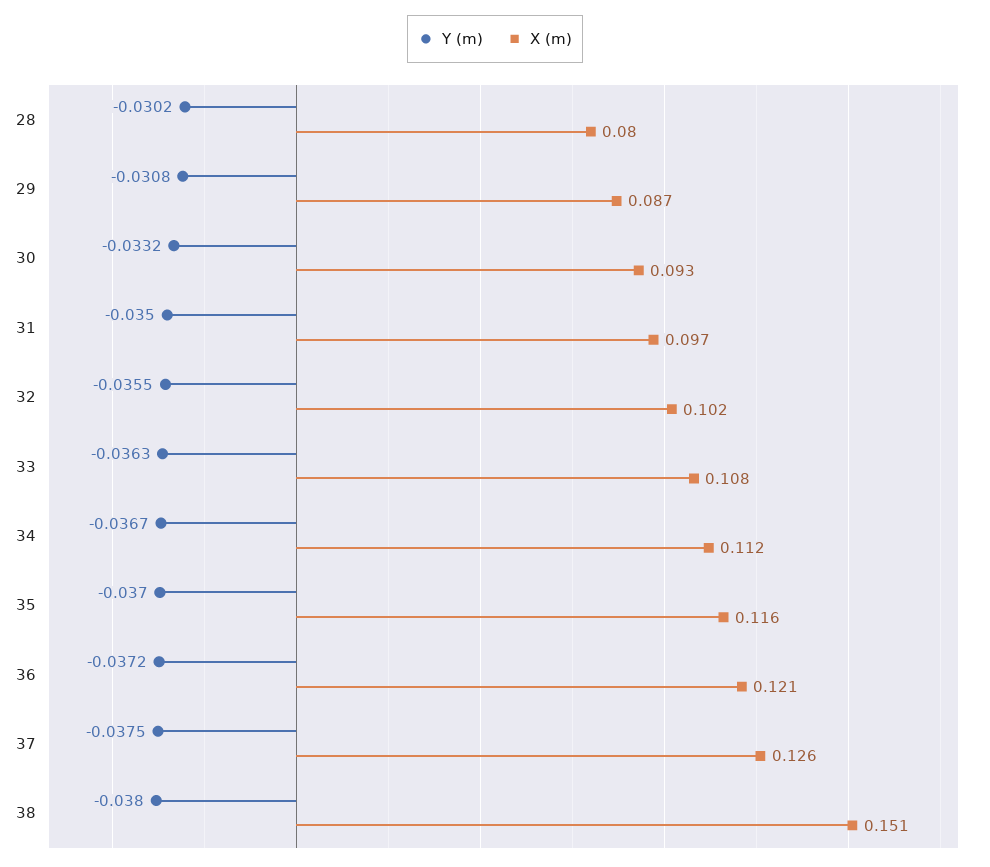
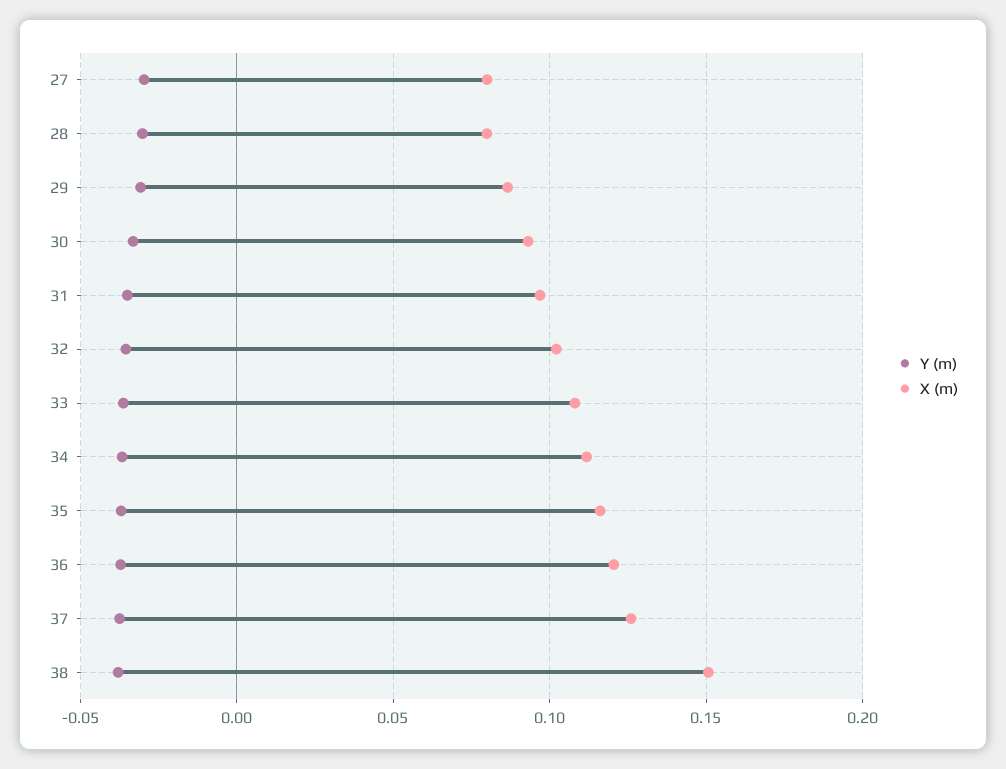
  {
    "Y (m)": {
      "28": -0.0302,
      "29": -0.0308,
      "30": -0.0332,
      "31": -0.035,
      "32": -0.0355,
      "33": -0.0363,
      "34": -0.0367,
      "35": -0.037,
      "36": -0.0372,
      "37": -0.0375,
-     "38": -0.038
+     "38": -0.038,
+     "27": -0.03
    },
    "X (m)": {
      "28": 0.08,
      "29": 0.087,
      "30": 0.093,
      "31": 0.097,
      "32": 0.102,
      "33": 0.108,
      "34": 0.112,
      "35": 0.116,
      "36": 0.121,
      "37": 0.126,
-     "38": 0.151
+     "38": 0.151,
+     "27": 0.08
    }
  }

